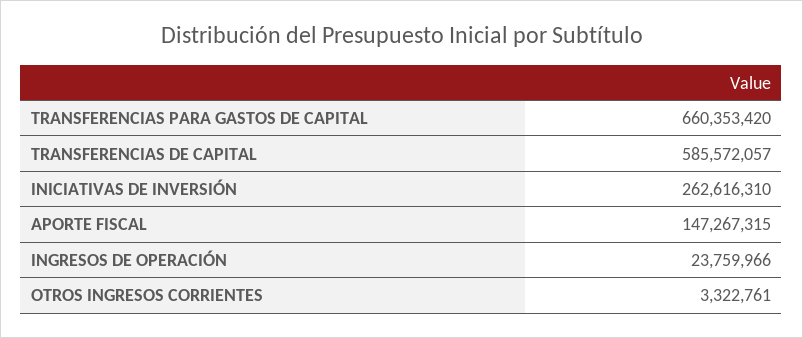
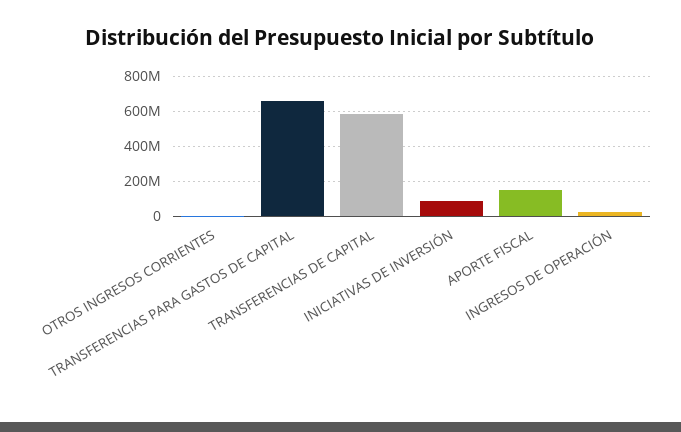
  {
    "TRANSFERENCIAS PARA GASTOS DE CAPITAL": 660353420,
    "TRANSFERENCIAS DE CAPITAL": 585572057,
-   "INICIATIVAS DE INVERSIÓN": 262616310,
+   "INICIATIVAS DE INVERSIÓN": 100000000,
    "APORTE FISCAL": 147267315,
    "INGRESOS DE OPERACIÓN": 23759966,
    "OTROS INGRESOS CORRIENTES": 3322761
  }

